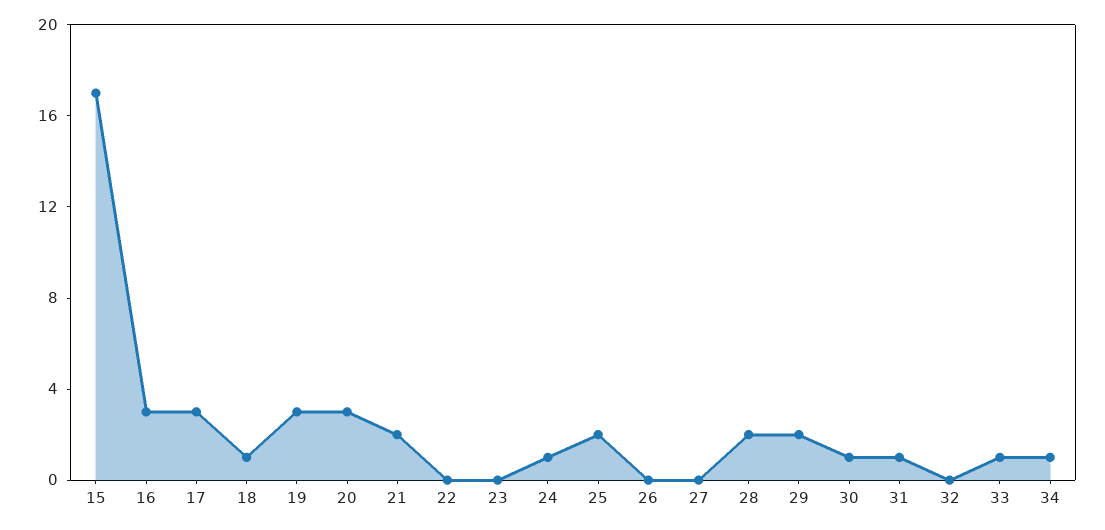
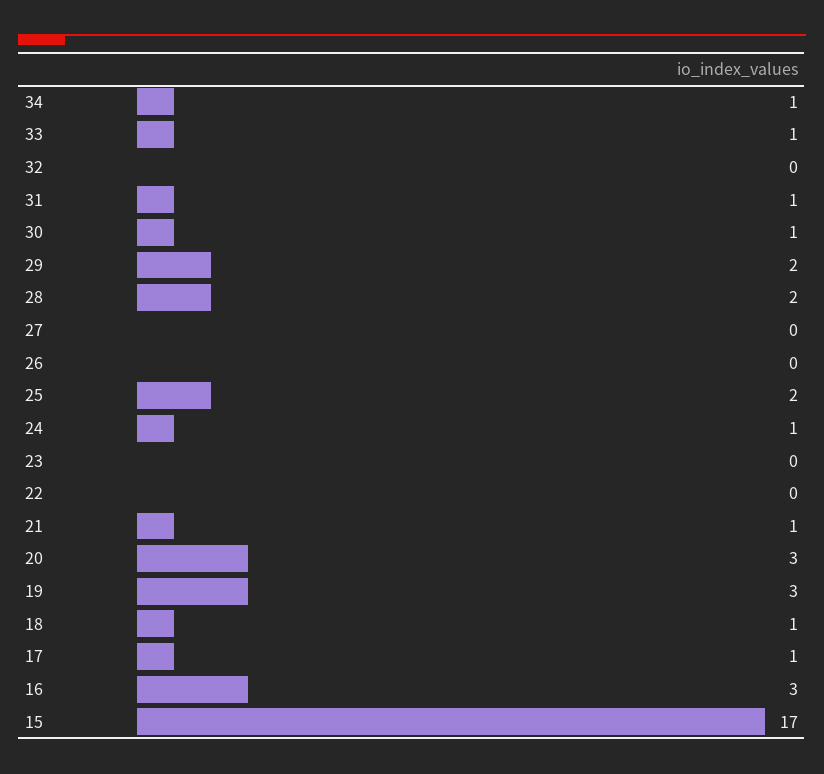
  {
    "15": 17,
    "16": 3,
-   "17": 3,
+   "17": 1,
    "18": 1,
    "19": 3,
    "20": 3,
-   "21": 2,
+   "21": 1,
    "22": 0,
    "23": 0,
    "24": 1,
    "25": 2,
    "26": 0,
    "27": 0,
    "28": 2,
    "29": 2,
    "30": 1,
    "31": 1,
    "32": 0,
    "33": 1,
    "34": 1
  }

